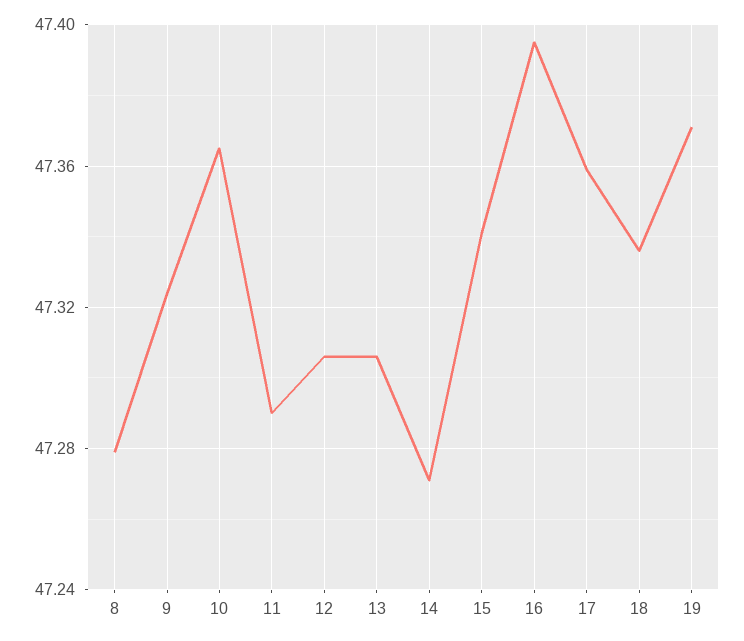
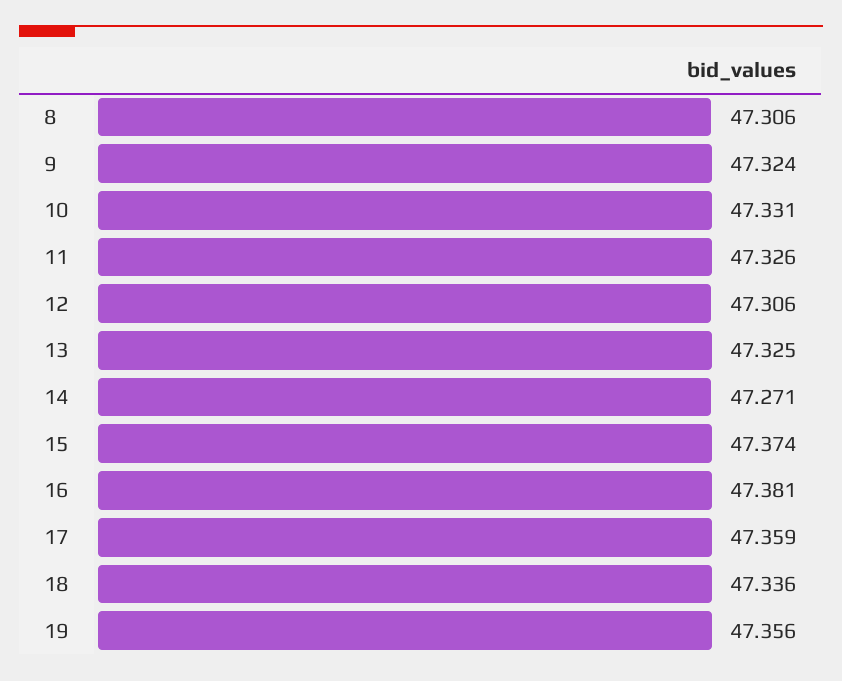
  {
-   "8": 47.28,
+   "8": 47.306,
    "9": 47.324,
-   "10": 47.365,
+   "10": 47.331,
-   "11": 47.29,
+   "11": 47.326,
    "12": 47.306,
-   "13": 47.305,
+   "13": 47.325,
    "14": 47.271,
-   "15": 47.34,
+   "15": 47.374,
-   "16": 47.395,
+   "16": 47.381,
    "17": 47.359,
    "18": 47.336,
-   "19": 47.37
+   "19": 47.356
  }

